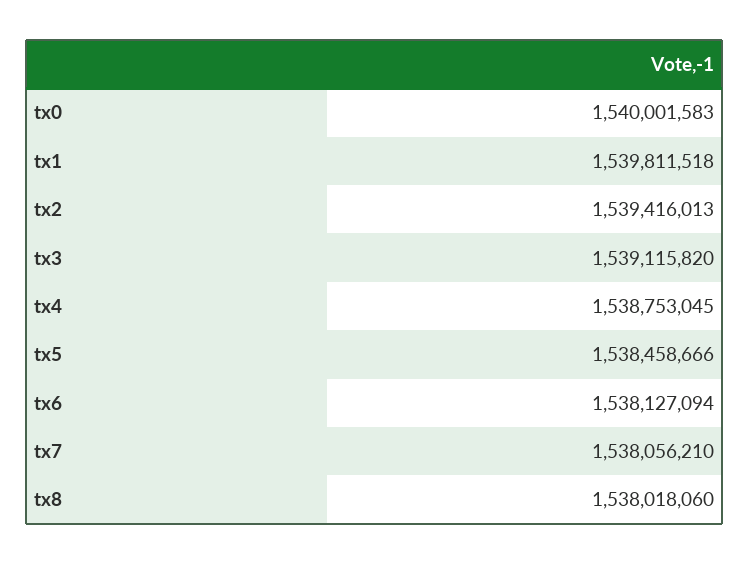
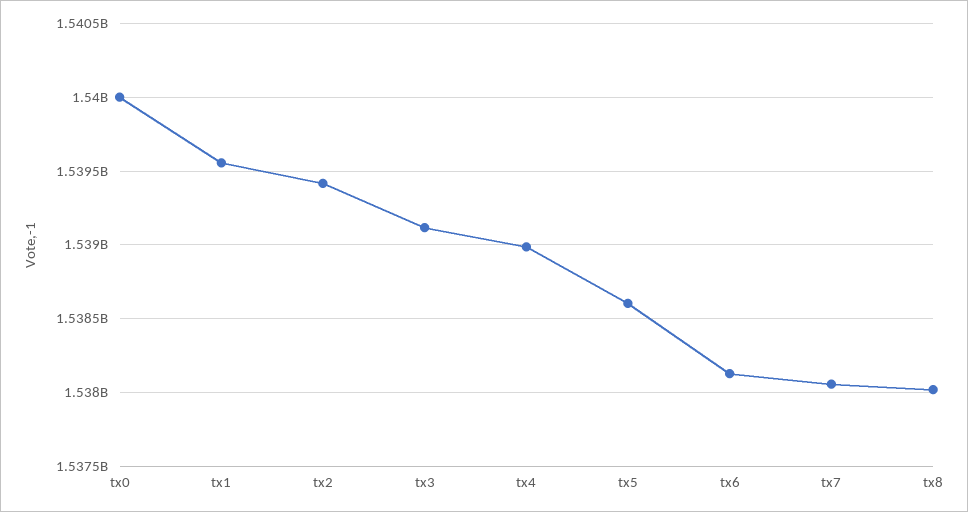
  {
    "tx0": 1540001583,
-   "tx1": 1539811518,
+   "tx1": 1539550000,
    "tx2": 1539416013,
    "tx3": 1539115820,
-   "tx4": 1538753045,
+   "tx4": 1539000000,
-   "tx5": 1538458666,
+   "tx5": 1538600000,
    "tx6": 1538127094,
    "tx7": 1538056210,
    "tx8": 1538018060
  }

